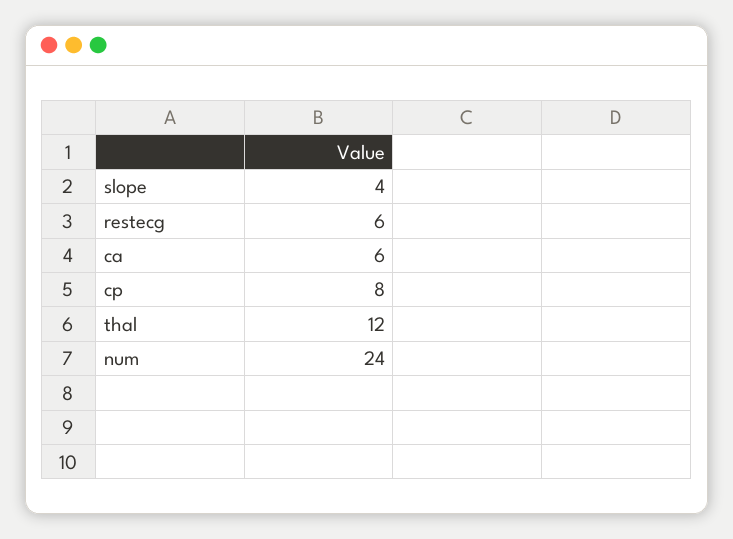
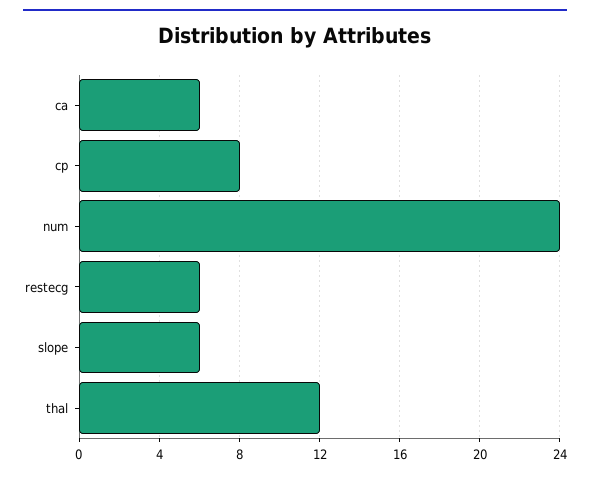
  {
-   "slope": 4,
+   "slope": 6,
    "restecg": 6,
    "ca": 6,
    "cp": 8,
    "thal": 12,
    "num": 24
  }

